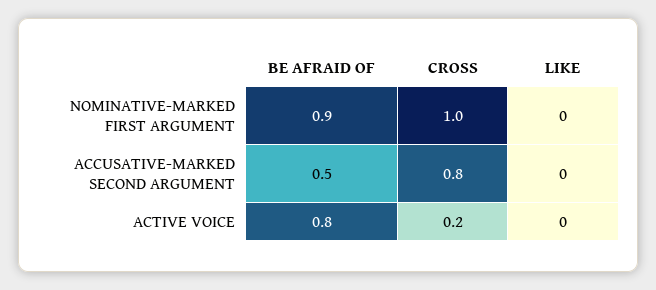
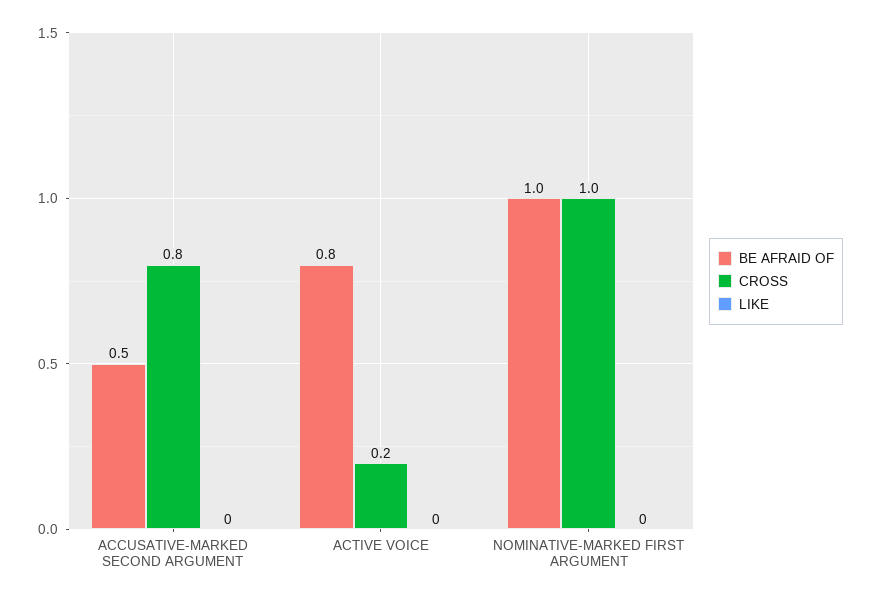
  {
    "BE AFRAID OF": {
-     "NOMINATIVE-MARKED FIRST ARGUMENT": 0.9,
+     "NOMINATIVE-MARKED FIRST ARGUMENT": 1,
      "ACCUSATIVE-MARKED SECOND ARGUMENT": 0.5,
      "ACTIVE VOICE": 0.8
    },
    "CROSS": {
      "NOMINATIVE-MARKED FIRST ARGUMENT": 1,
      "ACCUSATIVE-MARKED SECOND ARGUMENT": 0.8,
      "ACTIVE VOICE": 0.2
    },
    "LIKE": {
      "NOMINATIVE-MARKED FIRST ARGUMENT": 0,
      "ACCUSATIVE-MARKED SECOND ARGUMENT": 0,
      "ACTIVE VOICE": 0
    }
  }

